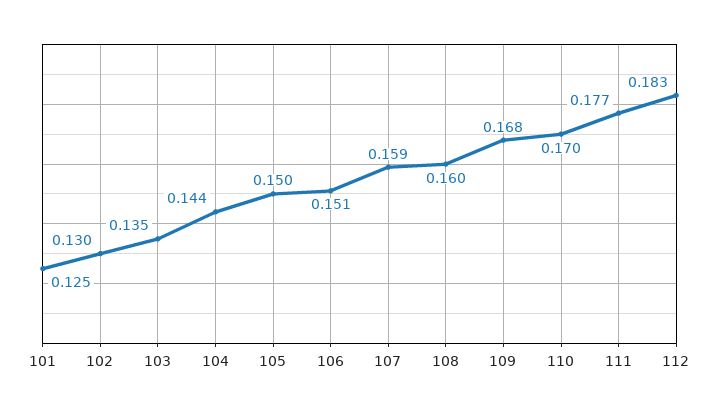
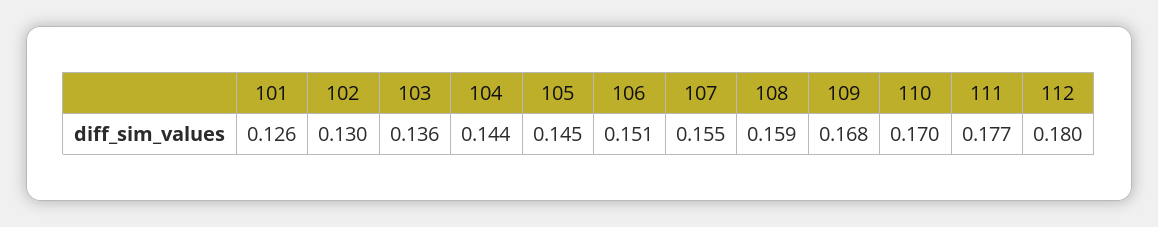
  {
-   "101": 0.125,
+   "101": 0.126,
    "102": 0.13,
-   "103": 0.135,
+   "103": 0.136,
    "104": 0.144,
-   "105": 0.15,
+   "105": 0.145,
    "106": 0.151,
-   "107": 0.159,
+   "107": 0.155,
-   "108": 0.16,
+   "108": 0.159,
    "109": 0.168,
    "110": 0.17,
    "111": 0.177,
-   "112": 0.183
+   "112": 0.18
  }

